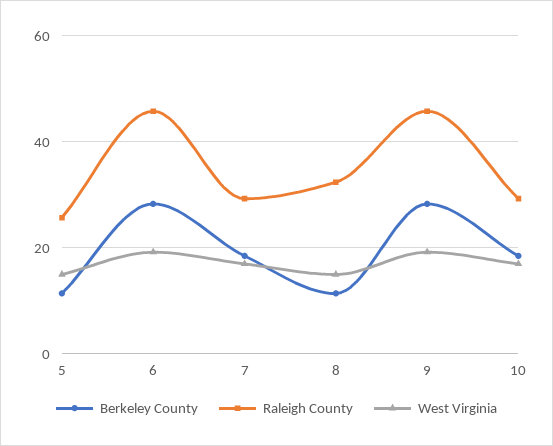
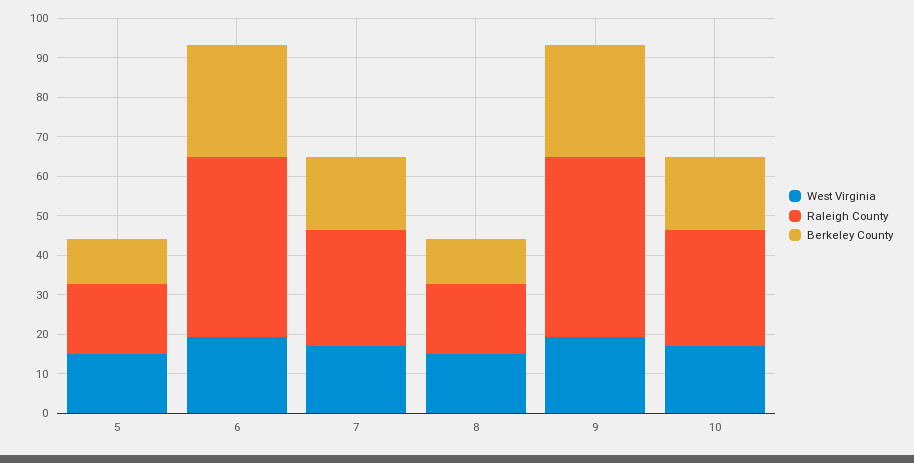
  {
    "Berkeley County": {
      "5": 12,
      "6": 28,
      "7": 18,
      "8": 12,
      "9": 28,
      "10": 18
    },
    "Raleigh County": {
-     "5": 26,
+     "5": 17.5,
      "6": 46,
      "7": 30,
-     "8": 32,
+     "8": 17.5,
      "9": 46,
      "10": 30
    },
    "West Virginia": {
      "5": 16,
      "6": 20,
      "7": 18,
      "8": 16,
      "9": 20,
      "10": 18
    }
  }

